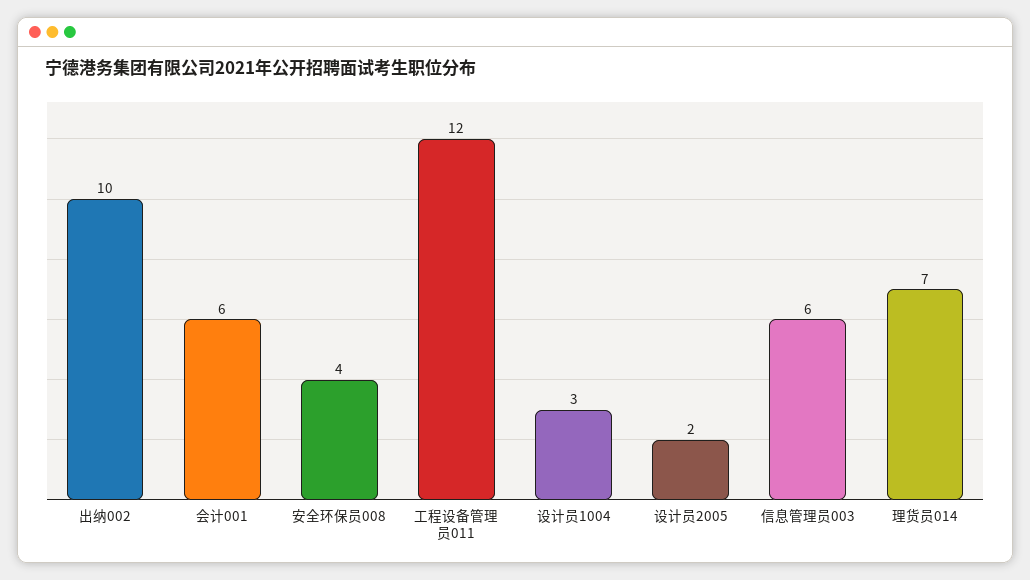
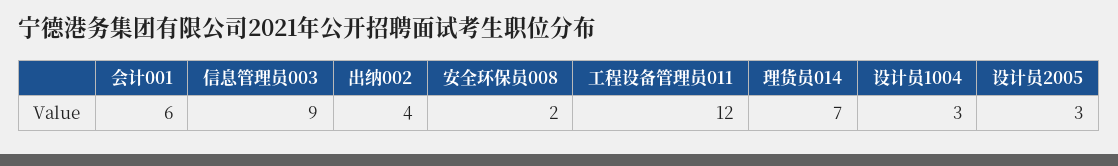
  {
-   "出纳002": 10,
+   "出纳002": 4,
    "会计001": 6,
-   "安全环保员008": 4,
+   "安全环保员008": 2,
    "工程设备管理员011": 12,
    "设计员1004": 3,
-   "设计员2005": 2,
+   "设计员2005": 3,
-   "信息管理员003": 6,
+   "信息管理员003": 9,
    "理货员014": 7
  }

